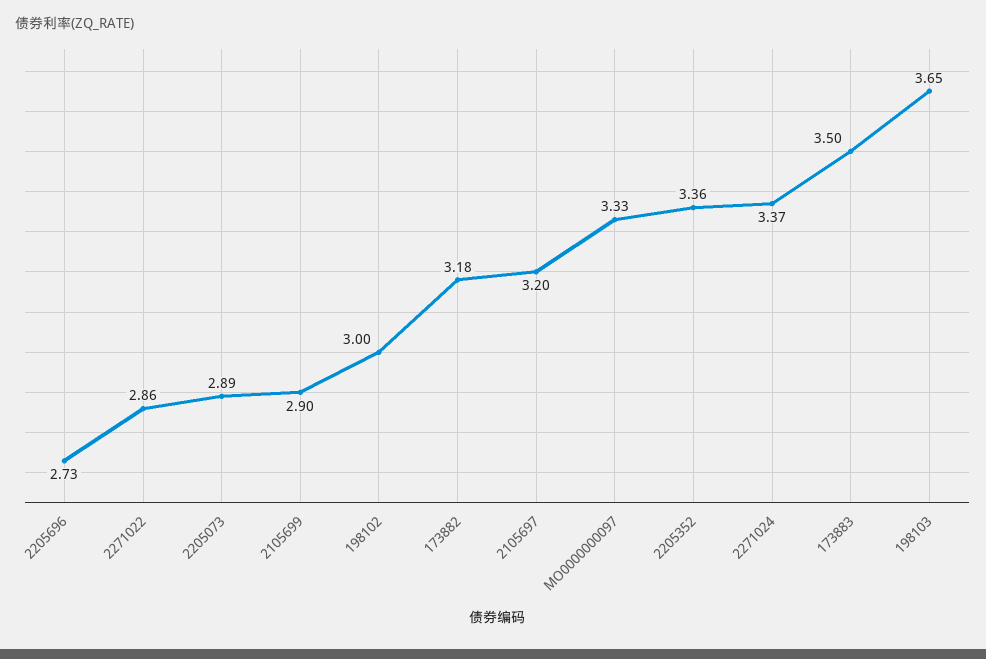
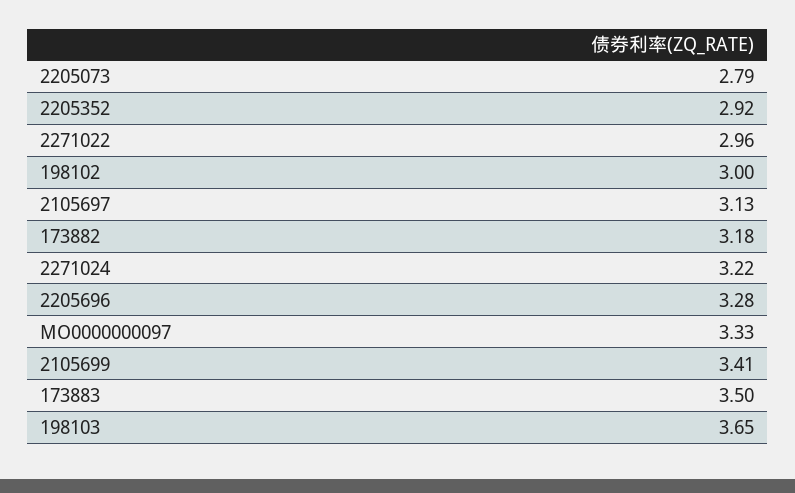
  {
-   "2205696": 2.73,
+   "2205696": 3.28,
-   "2271022": 2.86,
+   "2271022": 2.96,
-   "2205073": 2.89,
+   "2205073": 2.79,
-   "2105699": 2.9,
+   "2105699": 3.41,
    "198102": 3,
    "173882": 3.18,
-   "2105697": 3.2,
+   "2105697": 3.13,
    "MO0000000097": 3.33,
-   "2205352": 3.36,
+   "2205352": 2.92,
-   "2271024": 3.37,
+   "2271024": 3.22,
    "173883": 3.5,
    "198103": 3.65
  }

